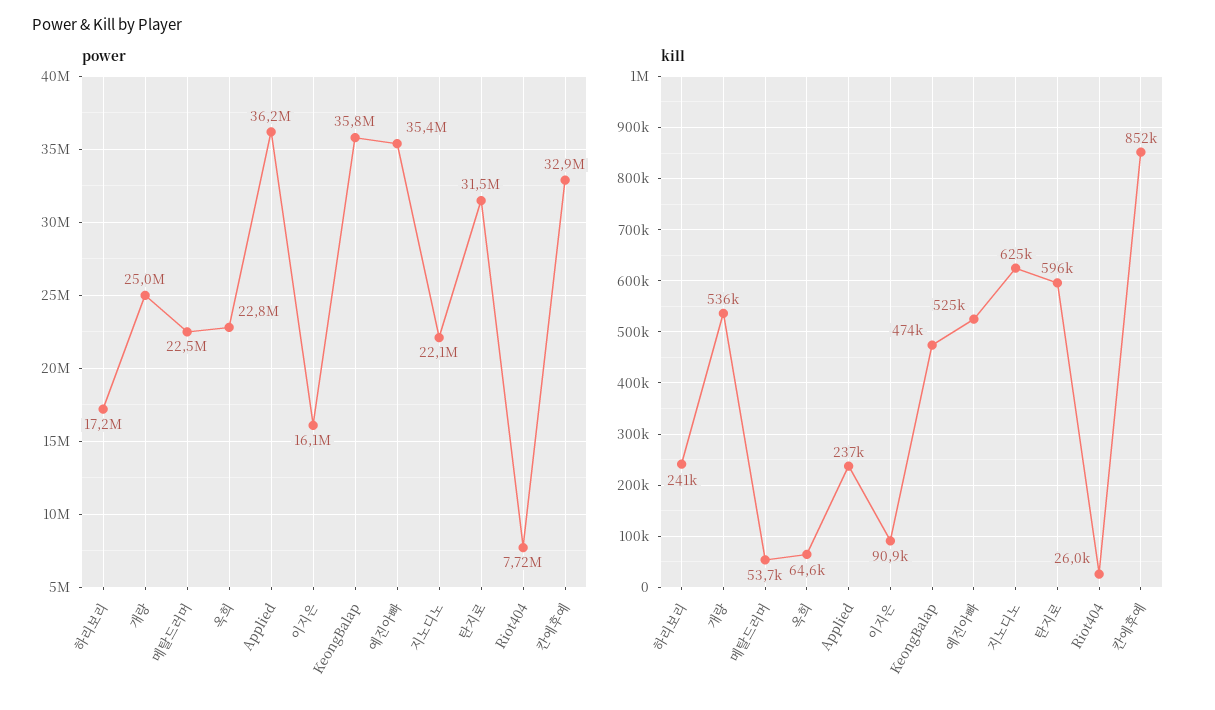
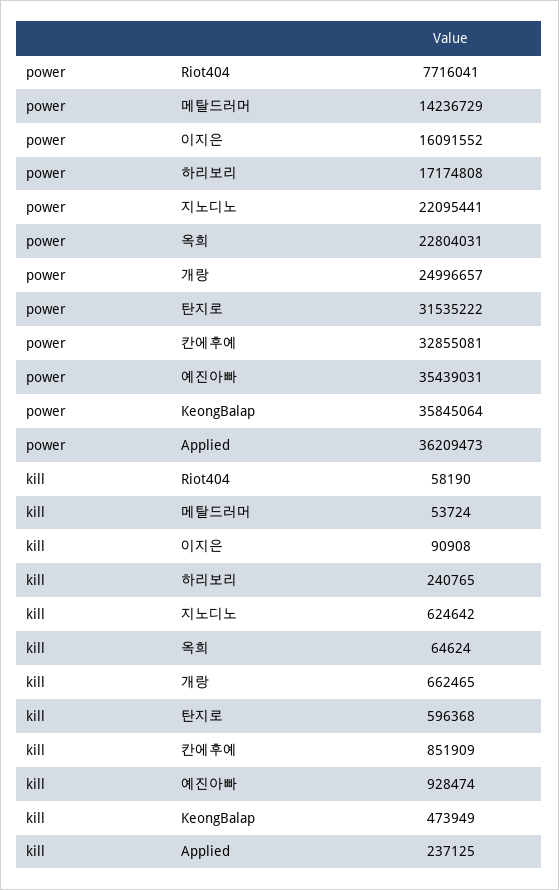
  {
    "power": {
      "하리보리": 17174808,
      "개랑": 24996657,
-     "메탈드러머": 22500000,
+     "메탈드러머": 14236729,
      "옥희": 22804031,
      "Applied": 36209473,
      "이지은": 16091552,
      "KeongBalap": 35845064,
      "예진아빠": 35439031,
      "지노디노": 22095441,
      "탄지로": 31535222,
      "Riot404": 7716041,
      "칸에후예": 32855081
    },
    "kill": {
      "하리보리": 240765,
-     "개랑": 536000,
+     "개랑": 662465,
      "메탈드러머": 53724,
      "옥희": 64624,
      "Applied": 237125,
      "이지은": 90908,
      "KeongBalap": 473949,
-     "예진아빠": 525000,
+     "예진아빠": 928474,
      "지노디노": 624642,
      "탄지로": 596368,
-     "Riot404": 26000,
+     "Riot404": 58190,
      "칸에후예": 851909
    }
  }

